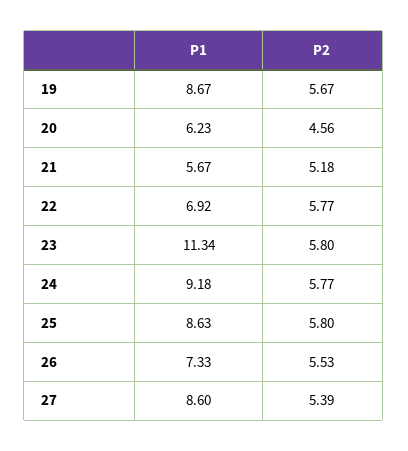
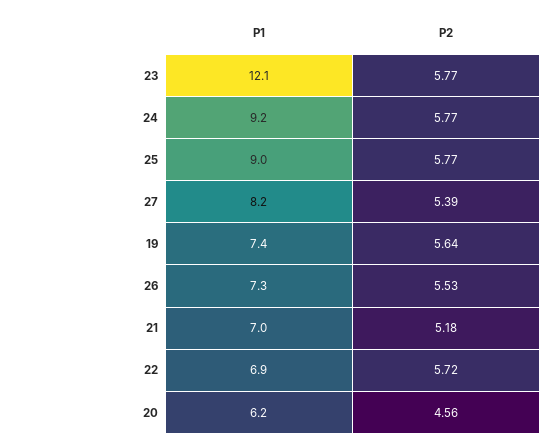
  {
    "P1": {
-     "19": 8.67,
+     "19": 7.4,
      "20": 6.23,
-     "21": 5.67,
+     "21": 7,
      "22": 6.92,
-     "23": 11.34,
+     "23": 12.1,
      "24": 9.18,
-     "25": 8.63,
+     "25": 9,
      "26": 7.33,
-     "27": 8.6
+     "27": 8.2
    },
    "P2": {
-     "19": 5.67,
+     "19": 5.64,
      "20": 4.56,
      "21": 5.18,
-     "22": 5.77,
+     "22": 5.72,
-     "23": 5.8,
+     "23": 5.77,
      "24": 5.77,
-     "25": 5.8,
+     "25": 5.77,
      "26": 5.53,
      "27": 5.39
    }
  }

